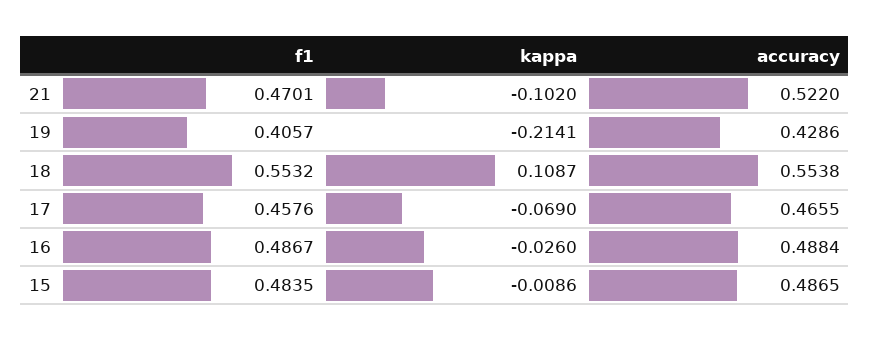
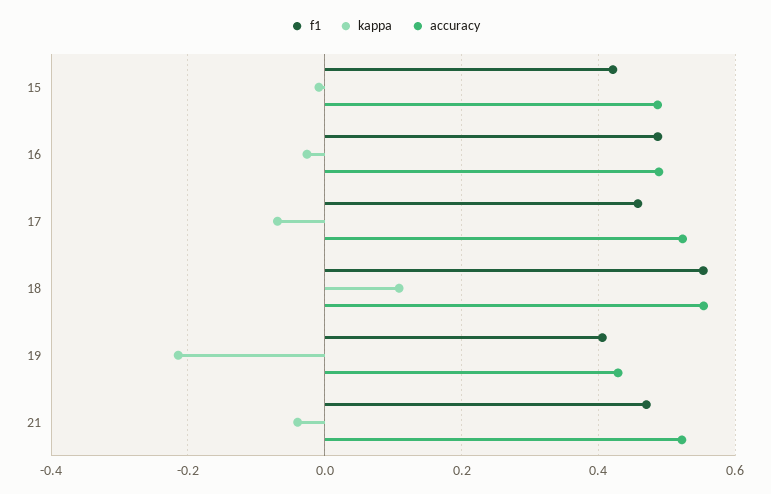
  {
    "f1": {
      "21": 0.4701,
      "19": 0.4057,
      "18": 0.5532,
      "17": 0.4576,
      "16": 0.4867,
-     "15": 0.4835
+     "15": 0.42
    },
    "kappa": {
-     "21": -0.102,
+     "21": -0.04,
      "19": -0.2141,
      "18": 0.1087,
      "17": -0.069,
      "16": -0.026,
      "15": -0.0086
    },
    "accuracy": {
      "21": 0.522,
      "19": 0.4286,
      "18": 0.5538,
-     "17": 0.4655,
+     "17": 0.52,
      "16": 0.4884,
      "15": 0.4865
    }
  }

